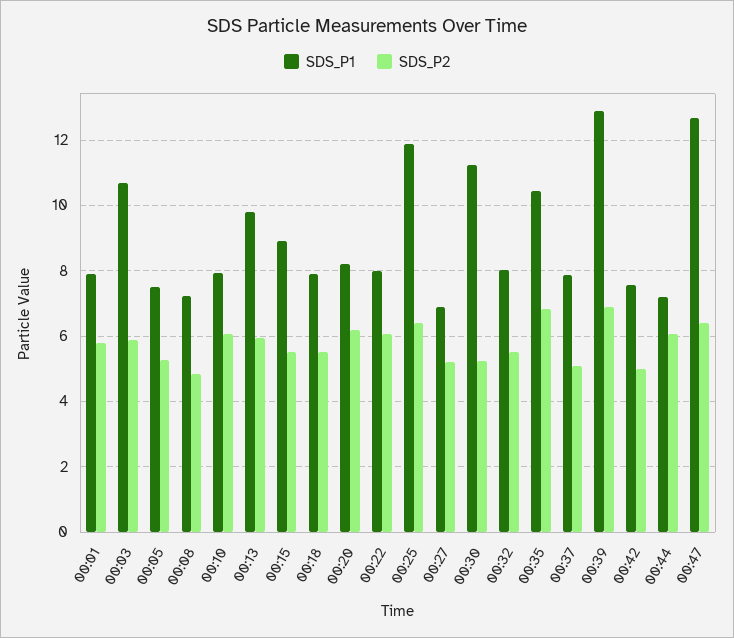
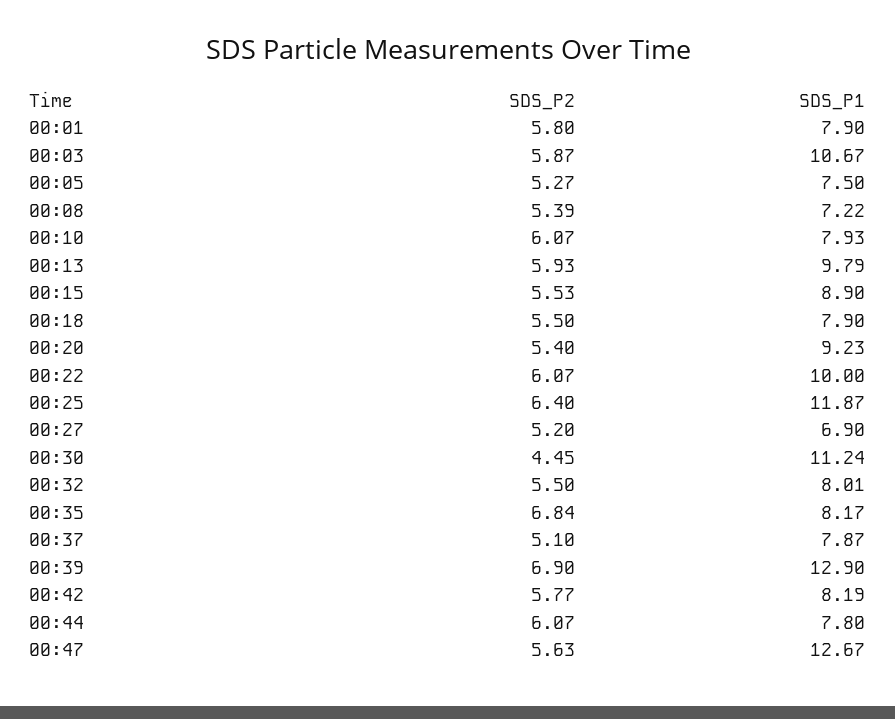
  {
    "SDS_P1": {
      "00:01": 7.9,
      "00:03": 10.67,
      "00:05": 7.5,
      "00:08": 7.22,
      "00:10": 7.93,
      "00:13": 9.79,
      "00:15": 8.9,
      "00:18": 7.9,
-     "00:20": 8.2,
+     "00:20": 9.23,
-     "00:22": 8,
+     "00:22": 10,
      "00:25": 11.87,
      "00:27": 6.9,
      "00:30": 11.24,
      "00:32": 8.01,
-     "00:35": 10.4,
+     "00:35": 8.17,
      "00:37": 7.87,
      "00:39": 12.9,
-     "00:42": 7.6,
+     "00:42": 8.19,
-     "00:44": 7.2,
+     "00:44": 7.8,
      "00:47": 12.67
    },
    "SDS_P2": {
      "00:01": 5.8,
      "00:03": 5.87,
      "00:05": 5.27,
-     "00:08": 4.8,
+     "00:08": 5.39,
      "00:10": 6.07,
      "00:13": 5.93,
      "00:15": 5.53,
      "00:18": 5.5,
-     "00:20": 6.2,
+     "00:20": 5.4,
      "00:22": 6.07,
      "00:25": 6.4,
      "00:27": 5.2,
-     "00:30": 5.2,
+     "00:30": 4.45,
      "00:32": 5.5,
      "00:35": 6.84,
      "00:37": 5.1,
      "00:39": 6.9,
-     "00:42": 5,
+     "00:42": 5.77,
      "00:44": 6.07,
-     "00:47": 6.4
+     "00:47": 5.63
    }
  }

